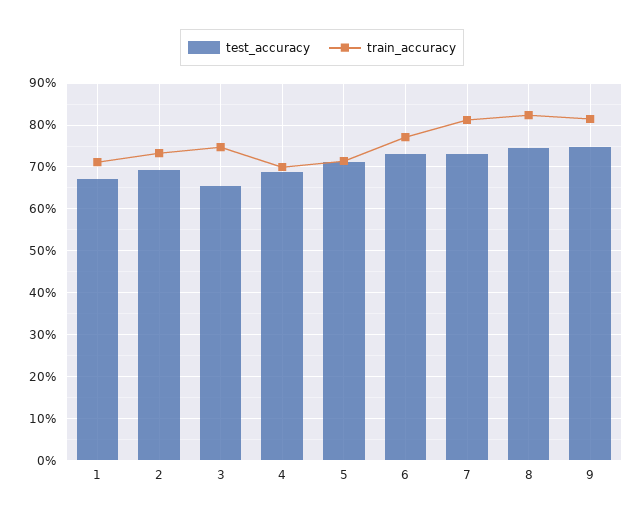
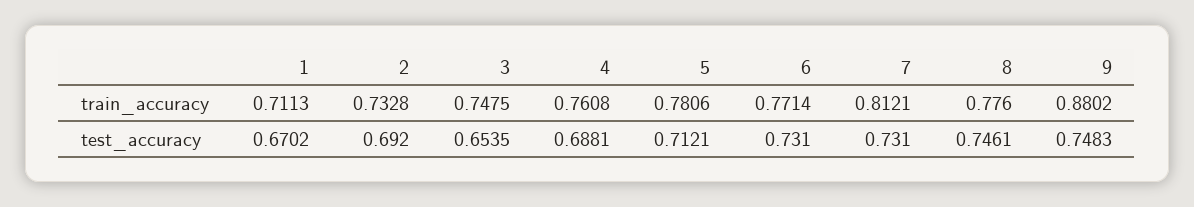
  {
    "test_accuracy": {
      "1": 0.6702,
      "2": 0.692,
      "3": 0.6535,
      "4": 0.6881,
      "5": 0.7121,
      "6": 0.731,
      "7": 0.731,
      "8": 0.7461,
      "9": 0.7483
    },
    "train_accuracy": {
      "1": 0.7113,
      "2": 0.7328,
      "3": 0.7475,
-     "4": 0.7,
+     "4": 0.7608,
-     "5": 0.72,
+     "5": 0.7806,
      "6": 0.7714,
      "7": 0.8121,
-     "8": 0.82,
+     "8": 0.776,
-     "9": 0.82
+     "9": 0.8802
    }
  }

